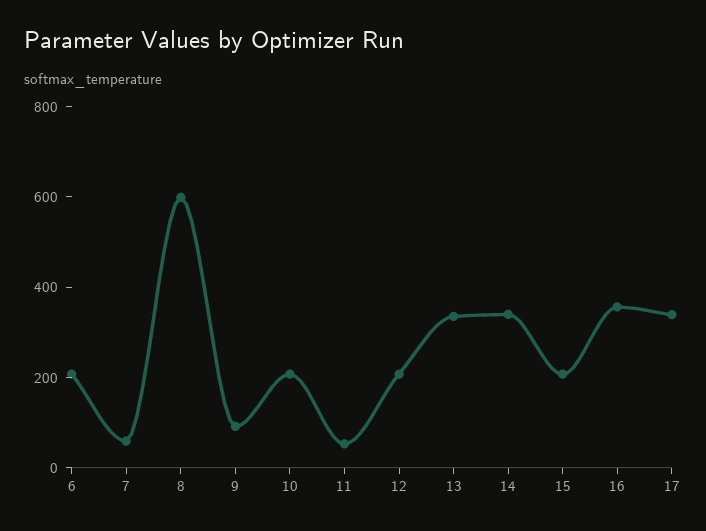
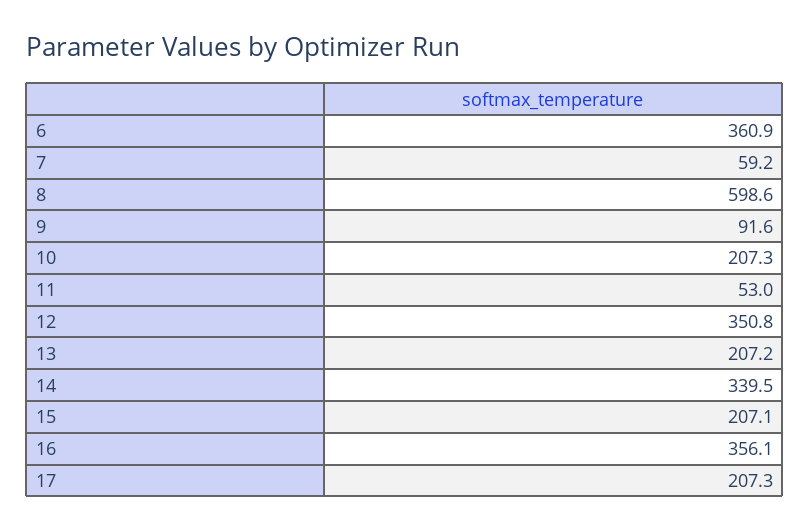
  {
-   "6": 200,
+   "6": 360.9,
    "7": 59.2,
    "8": 598.6,
    "9": 91.6,
    "10": 207.3,
    "11": 53,
-   "12": 200,
+   "12": 350.8,
-   "13": 350,
+   "13": 207.2,
    "14": 339.5,
    "15": 207.1,
    "16": 356.1,
-   "17": 350
+   "17": 207.3
  }

